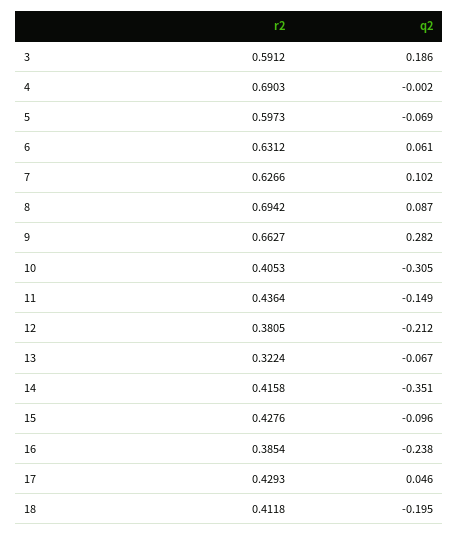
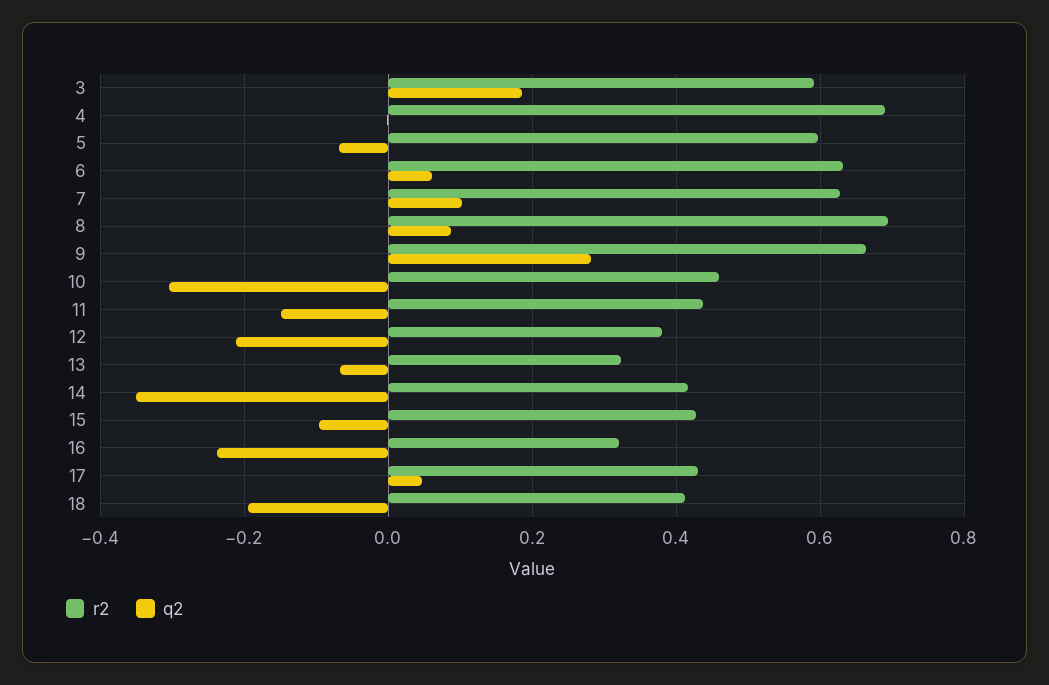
  {
    "r2": {
      "3": 0.5912,
      "4": 0.6903,
      "5": 0.5973,
      "6": 0.6312,
      "7": 0.6266,
      "8": 0.6942,
      "9": 0.6627,
-     "10": 0.4053,
+     "10": 0.46,
      "11": 0.4364,
      "12": 0.3805,
      "13": 0.3224,
      "14": 0.4158,
      "15": 0.4276,
-     "16": 0.3854,
+     "16": 0.32,
      "17": 0.4293,
      "18": 0.4118
    },
    "q2": {
      "3": 0.186,
      "4": -0.002,
      "5": -0.069,
      "6": 0.061,
      "7": 0.102,
      "8": 0.087,
      "9": 0.282,
      "10": -0.305,
      "11": -0.149,
      "12": -0.212,
      "13": -0.067,
      "14": -0.351,
      "15": -0.096,
      "16": -0.238,
      "17": 0.046,
      "18": -0.195
    }
  }

